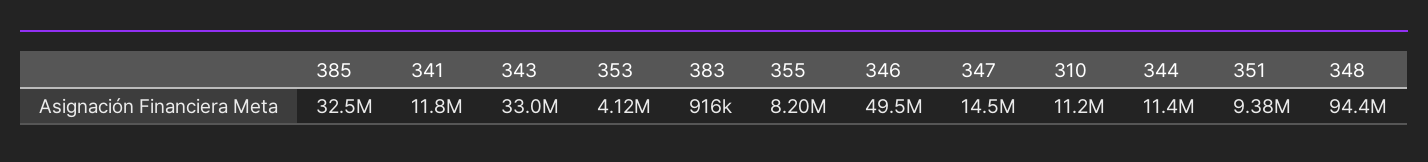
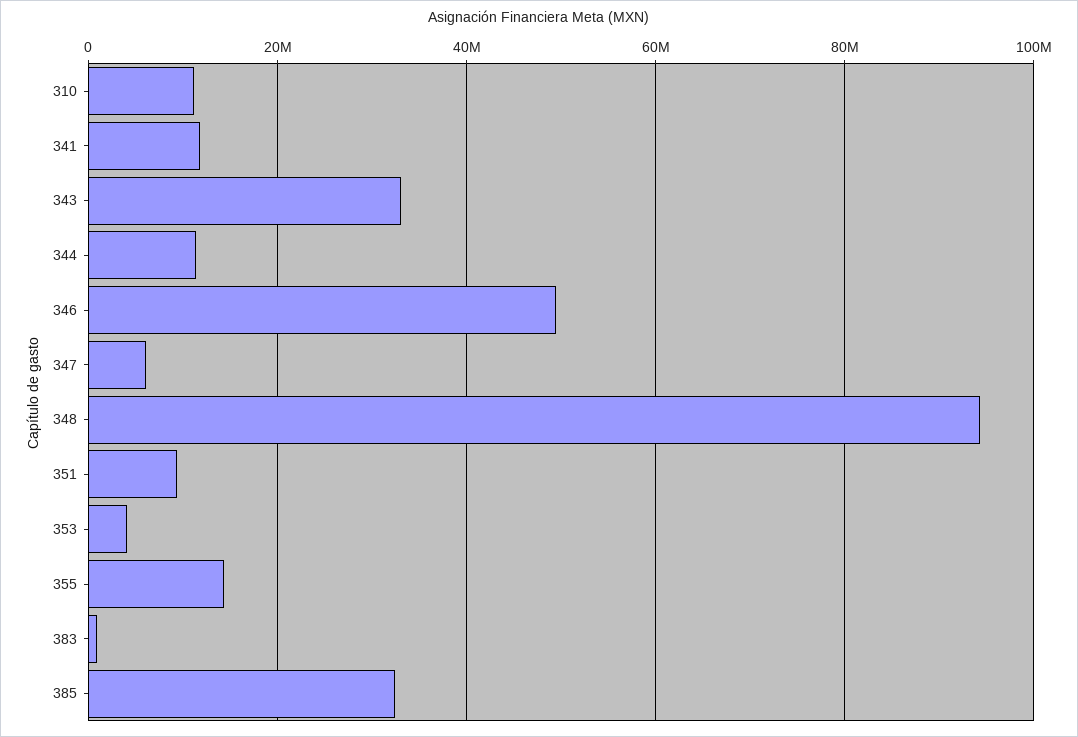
  {
    "385": 32500000,
    "341": 11800000,
    "343": 33000000,
    "353": 4120000,
    "383": 916000,
-   "355": 8200000,
+   "355": 14000000,
    "346": 49500000,
-   "347": 14500000,
+   "347": 6000000,
    "310": 11200000,
    "344": 11400000,
    "351": 9380000,
    "348": 94400000
  }

